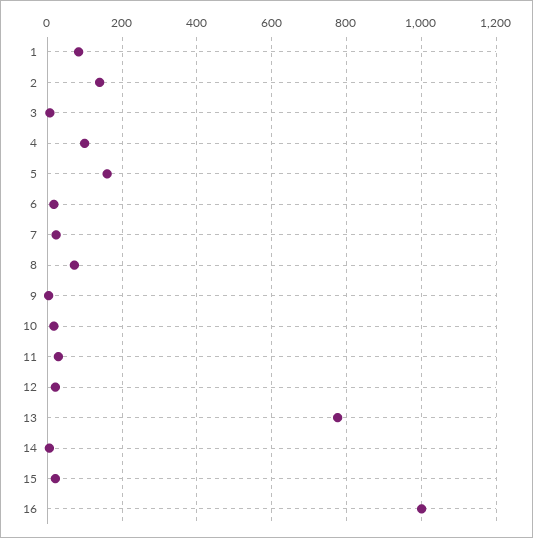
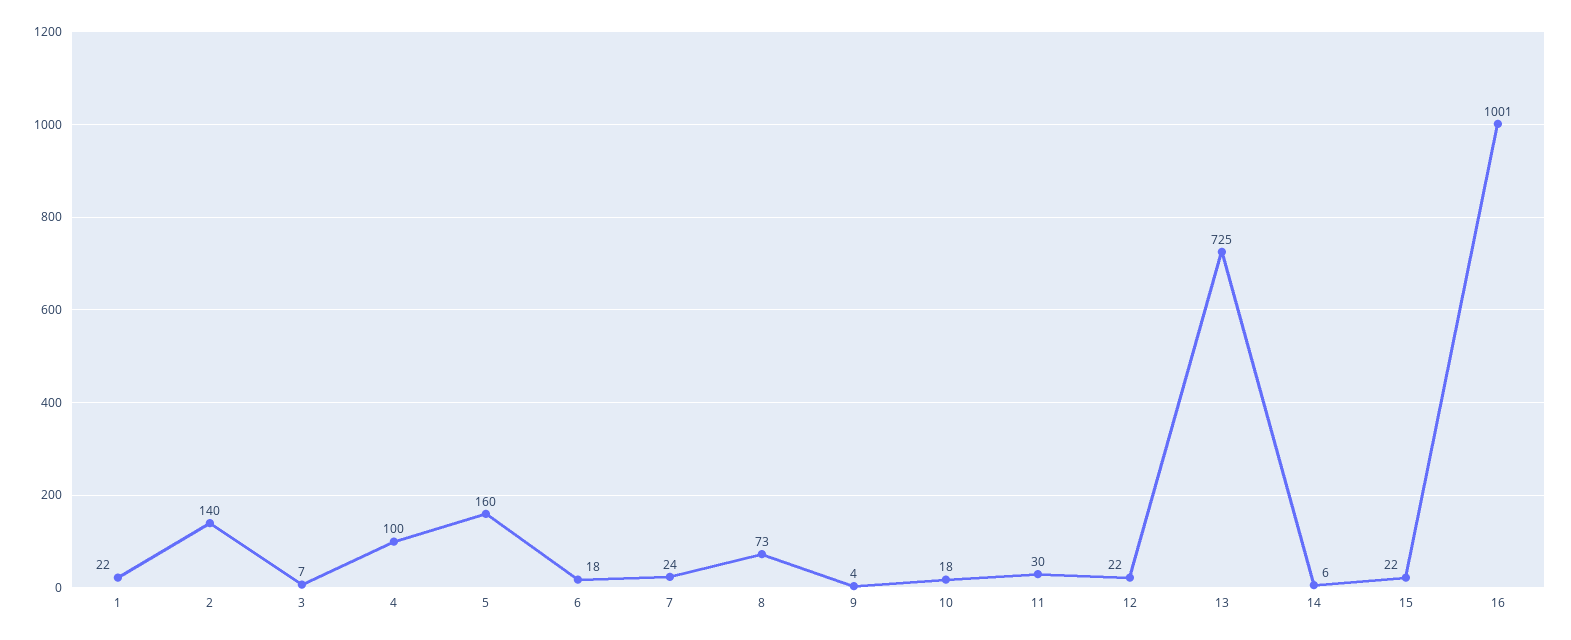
  {
-   "1": 80,
+   "1": 22,
    "2": 140,
    "3": 7,
    "4": 100,
    "5": 160,
    "6": 18,
    "7": 24,
    "8": 73,
    "9": 4,
    "10": 18,
    "11": 30,
    "12": 22,
-   "13": 780,
+   "13": 725,
    "14": 6,
    "15": 22,
    "16": 1001
  }

